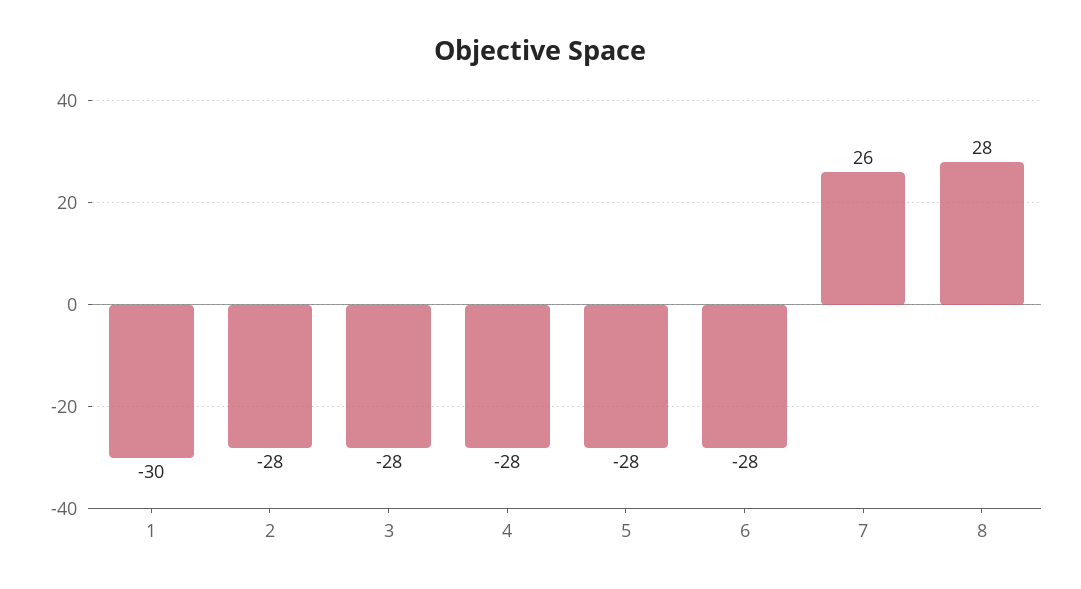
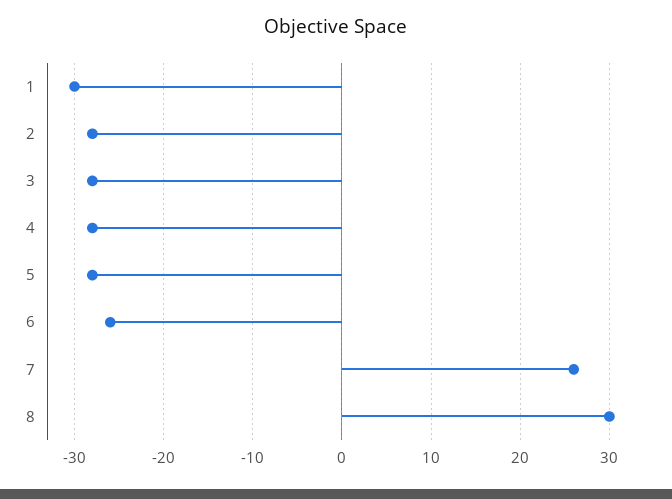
  {
    "1": -30,
    "2": -28,
    "3": -28,
    "4": -28,
    "5": -28,
-   "6": -28,
+   "6": -26,
    "7": 26,
-   "8": 28
+   "8": 30
  }

